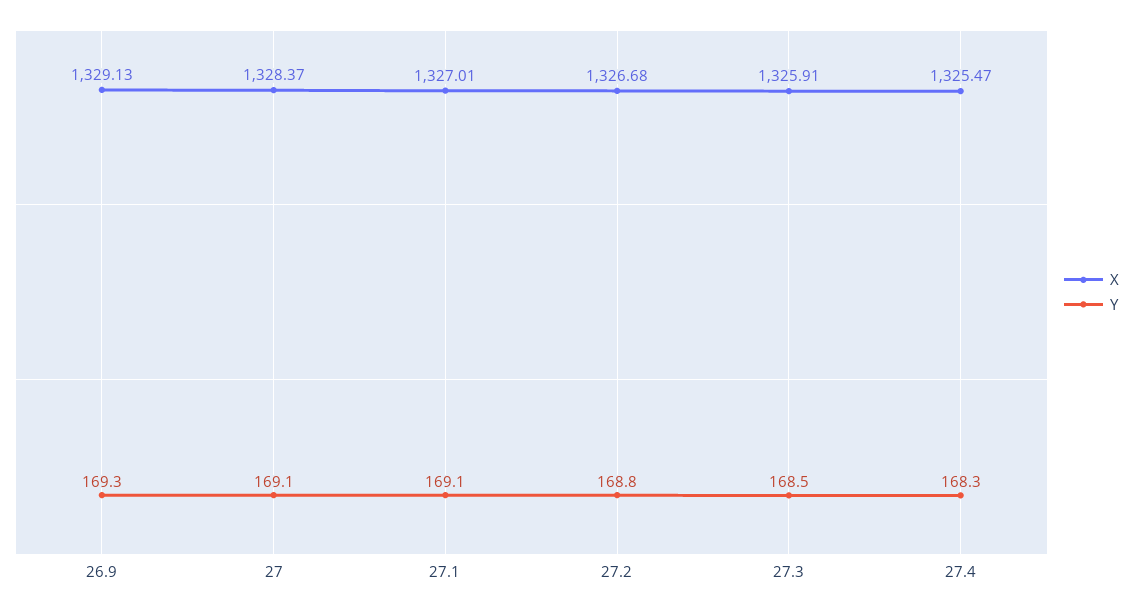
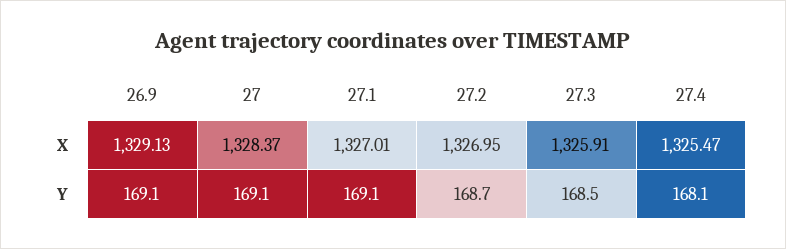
  {
    "X": {
      "26.9": 1329.13,
      "27": 1328.37,
      "27.1": 1327.01,
-     "27.2": 1326.68,
+     "27.2": 1326.95,
      "27.3": 1325.91,
      "27.4": 1325.47
    },
    "Y": {
-     "26.9": 169.3,
+     "26.9": 169.1,
      "27": 169.1,
      "27.1": 169.1,
-     "27.2": 168.8,
+     "27.2": 168.7,
      "27.3": 168.5,
-     "27.4": 168.3
+     "27.4": 168.1
    }
  }

